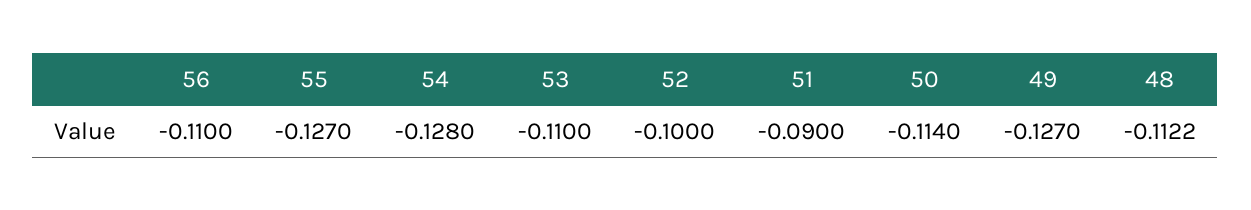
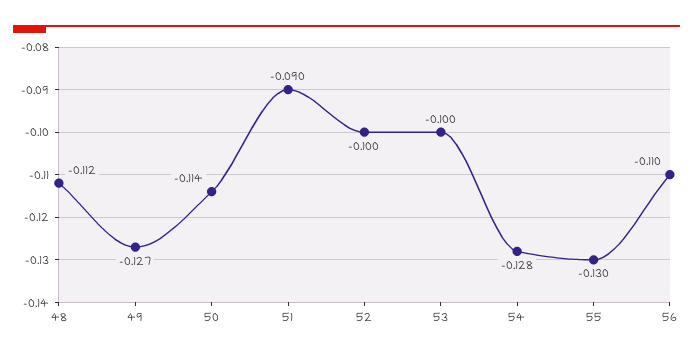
  {
    "56": -0.11,
-   "55": -0.127,
+   "55": -0.13,
    "54": -0.128,
-   "53": -0.11,
+   "53": -0.1,
    "52": -0.1,
    "51": -0.09,
    "50": -0.114,
    "49": -0.127,
    "48": -0.1122
  }

